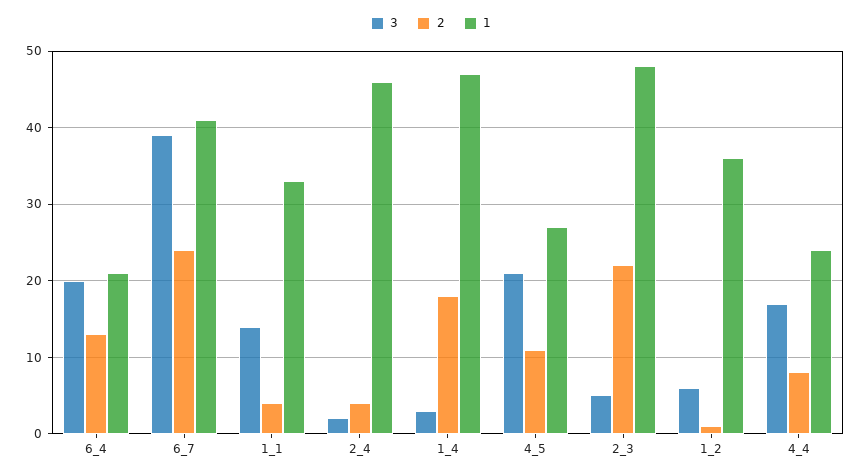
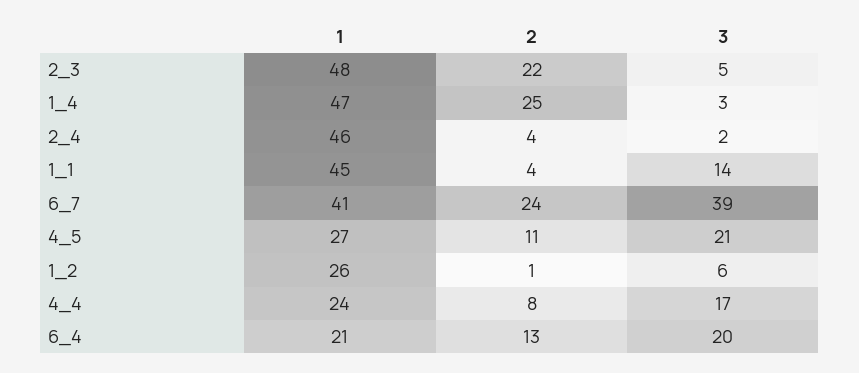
  {
    "3": {
      "6_4": 20,
      "6_7": 39,
      "1_1": 14,
      "2_4": 2,
      "1_4": 3,
      "4_5": 21,
      "2_3": 5,
      "1_2": 6,
      "4_4": 17
    },
    "2": {
      "6_4": 13,
      "6_7": 24,
      "1_1": 4,
      "2_4": 4,
-     "1_4": 18,
+     "1_4": 25,
      "4_5": 11,
      "2_3": 22,
      "1_2": 1,
      "4_4": 8
    },
    "1": {
      "6_4": 21,
      "6_7": 41,
-     "1_1": 33,
+     "1_1": 45,
      "2_4": 46,
      "1_4": 47,
      "4_5": 27,
      "2_3": 48,
-     "1_2": 36,
+     "1_2": 26,
      "4_4": 24
    }
  }

